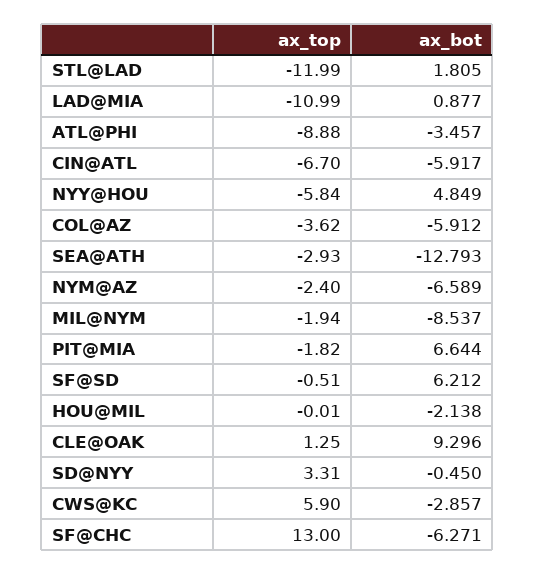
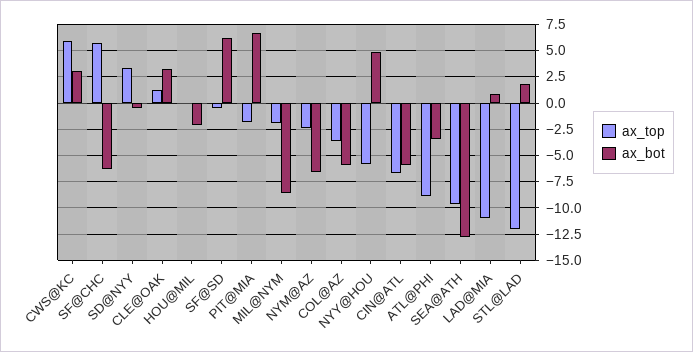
  {
    "ax_top": {
      "STL@LAD": -11.99,
      "LAD@MIA": -10.99,
      "ATL@PHI": -8.88,
      "CIN@ATL": -6.7,
      "NYY@HOU": -5.84,
      "COL@AZ": -3.62,
-     "SEA@ATH": -2.93,
+     "SEA@ATH": -10,
      "NYM@AZ": -2.4,
      "MIL@NYM": -1.94,
      "PIT@MIA": -1.82,
      "SF@SD": -0.51,
      "HOU@MIL": -0.01,
      "CLE@OAK": 1.25,
      "SD@NYY": 3.31,
      "CWS@KC": 5.9,
-     "SF@CHC": 13
+     "SF@CHC": 5
    },
    "ax_bot": {
      "STL@LAD": 1.805,
      "LAD@MIA": 0.877,
      "ATL@PHI": -3.457,
      "CIN@ATL": -5.917,
      "NYY@HOU": 4.849,
      "COL@AZ": -5.912,
      "SEA@ATH": -12.793,
      "NYM@AZ": -6.589,
      "MIL@NYM": -8.537,
      "PIT@MIA": 6.644,
      "SF@SD": 6.212,
      "HOU@MIL": -2.138,
-     "CLE@OAK": 9.296,
+     "CLE@OAK": 2.5,
      "SD@NYY": -0.45,
-     "CWS@KC": -2.857,
+     "CWS@KC": 2.5,
      "SF@CHC": -6.271
    }
  }

